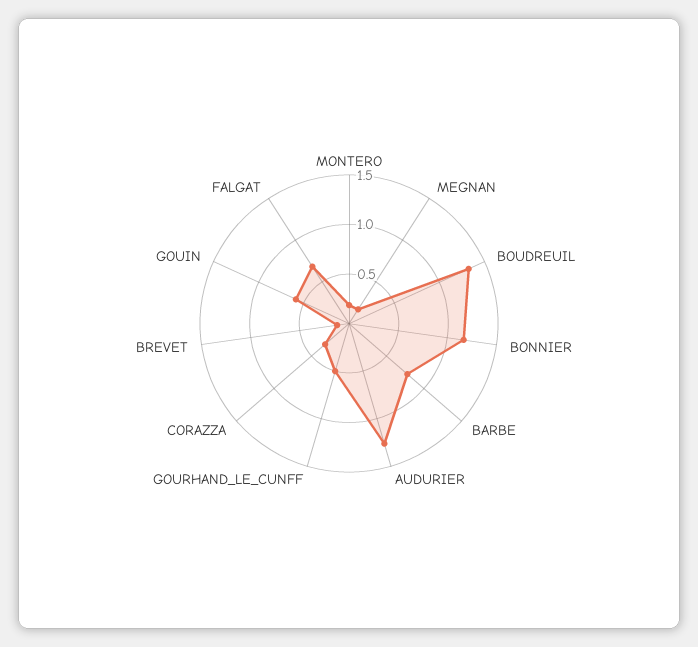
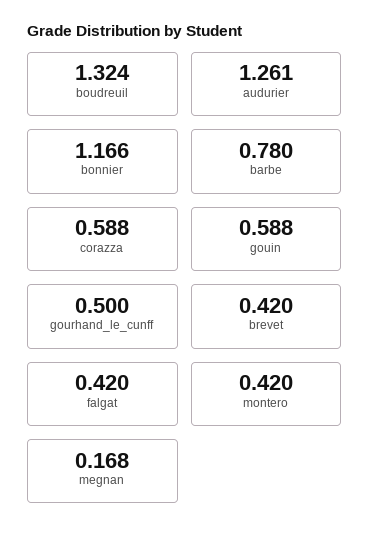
  {
-   "MONTERO": 0.2,
+   "MONTERO": 0.42,
    "MEGNAN": 0.168,
    "BOUDREUIL": 1.324,
    "BONNIER": 1.166,
    "BARBE": 0.78,
    "AUDURIER": 1.261,
    "GOURHAND_LE_CUNFF": 0.5,
-   "CORAZZA": 0.3,
+   "CORAZZA": 0.588,
-   "BREVET": 0.1,
+   "BREVET": 0.42,
    "GOUIN": 0.588,
-   "FALGAT": 0.7
+   "FALGAT": 0.42
  }

